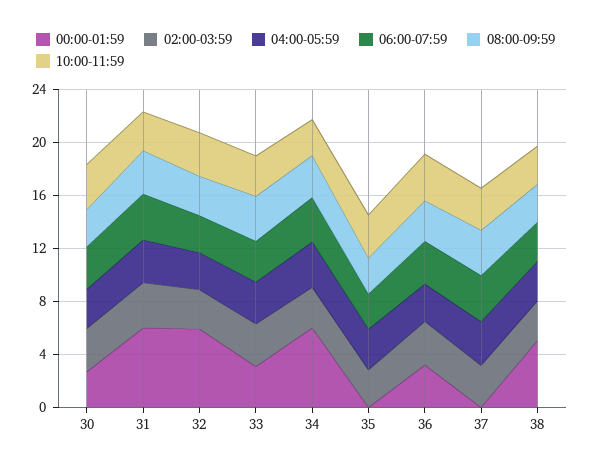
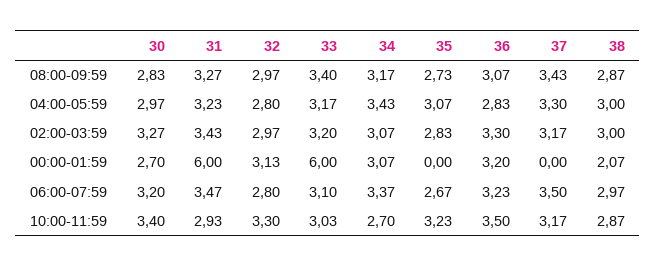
  {
    "00:00-01:59": {
      "30": 2.7,
      "31": 6,
-     "32": 6,
+     "32": 3.13,
-     "33": 3,
+     "33": 6,
-     "34": 6,
+     "34": 3.07,
      "35": 0,
      "36": 3.2,
      "37": 0,
-     "38": 5
+     "38": 2.07
    },
    "02:00-03:59": {
      "30": 3.27,
      "31": 3.43,
      "32": 2.97,
      "33": 3.2,
      "34": 3.07,
      "35": 2.83,
      "36": 3.3,
      "37": 3.17,
      "38": 3
    },
    "04:00-05:59": {
      "30": 2.97,
      "31": 3.23,
      "32": 2.8,
      "33": 3.17,
      "34": 3.43,
      "35": 3.07,
      "36": 2.83,
      "37": 3.3,
      "38": 3
    },
    "06:00-07:59": {
      "30": 3.2,
      "31": 3.47,
      "32": 2.8,
      "33": 3.1,
      "34": 3.37,
      "35": 2.67,
      "36": 3.23,
      "37": 3.5,
      "38": 2.97
    },
    "08:00-09:59": {
      "30": 2.83,
      "31": 3.27,
      "32": 2.97,
      "33": 3.4,
      "34": 3.17,
      "35": 2.73,
      "36": 3.07,
      "37": 3.43,
      "38": 2.87
    },
    "10:00-11:59": {
      "30": 3.4,
      "31": 2.93,
      "32": 3.3,
      "33": 3.03,
      "34": 2.7,
      "35": 3.23,
      "36": 3.5,
      "37": 3.17,
      "38": 2.87
    }
  }

